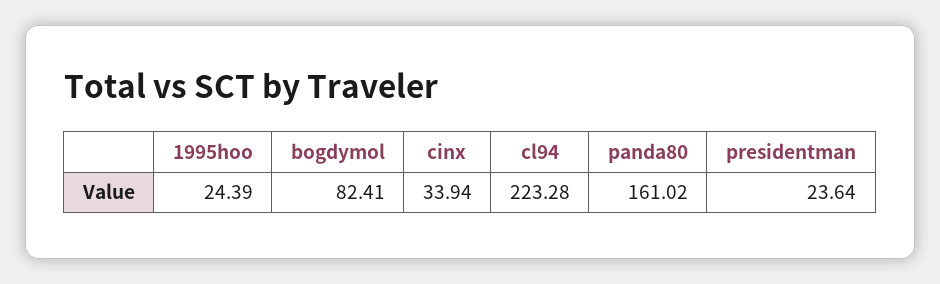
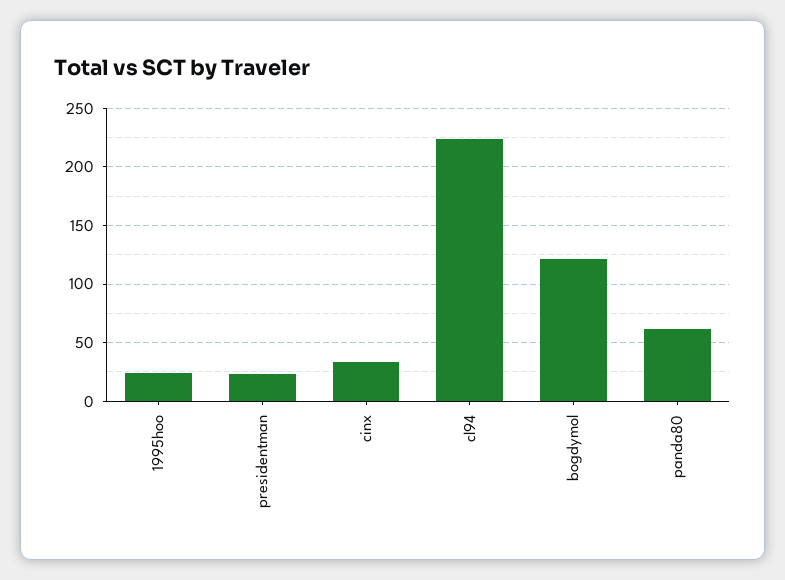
  {
    "1995hoo": 24.39,
-   "bogdymol": 82.41,
+   "bogdymol": 120,
    "cinx": 33.94,
    "cl94": 223.28,
-   "panda80": 161.02,
+   "panda80": 60,
    "presidentman": 23.64
  }

